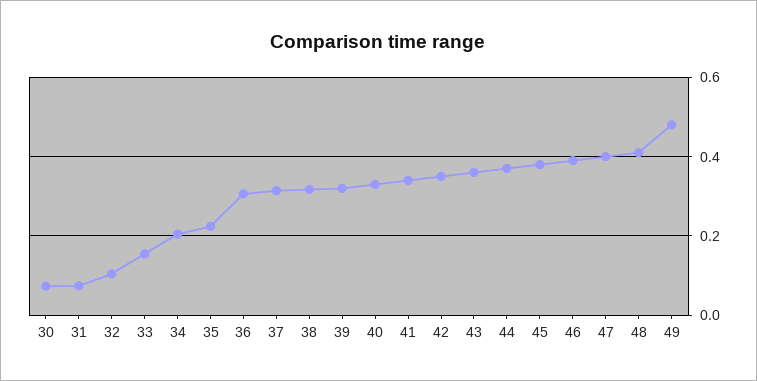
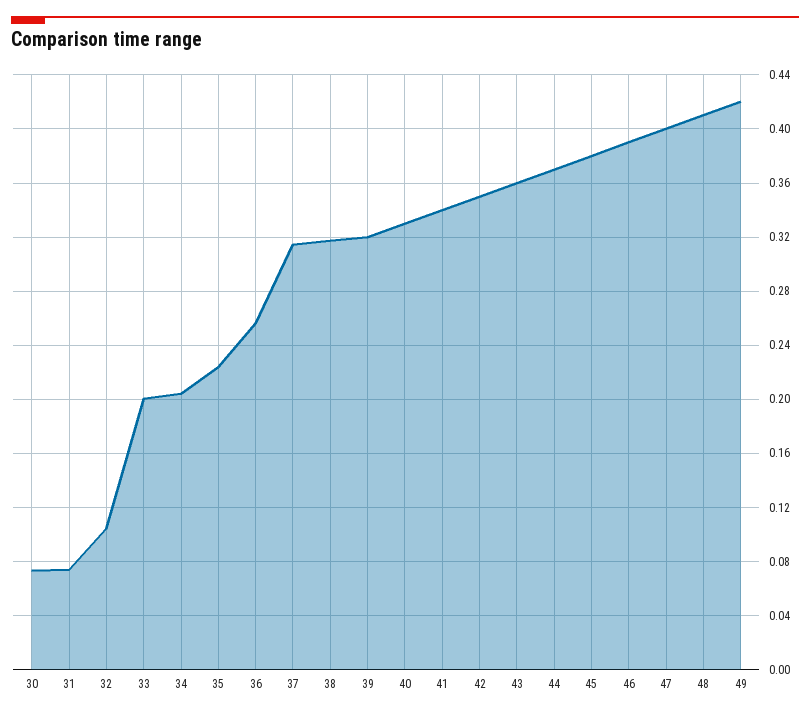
  {
    "30": 0.075,
    "31": 0.075,
    "32": 0.105,
-   "33": 0.16,
+   "33": 0.2,
    "34": 0.205,
    "35": 0.225,
-   "36": 0.3,
+   "36": 0.255,
    "37": 0.315,
    "38": 0.315,
    "39": 0.32,
    "40": 0.33,
    "41": 0.34,
    "42": 0.35,
    "43": 0.36,
    "44": 0.37,
    "45": 0.38,
    "46": 0.39,
    "47": 0.4,
    "48": 0.41,
-   "49": 0.48
+   "49": 0.42
  }

